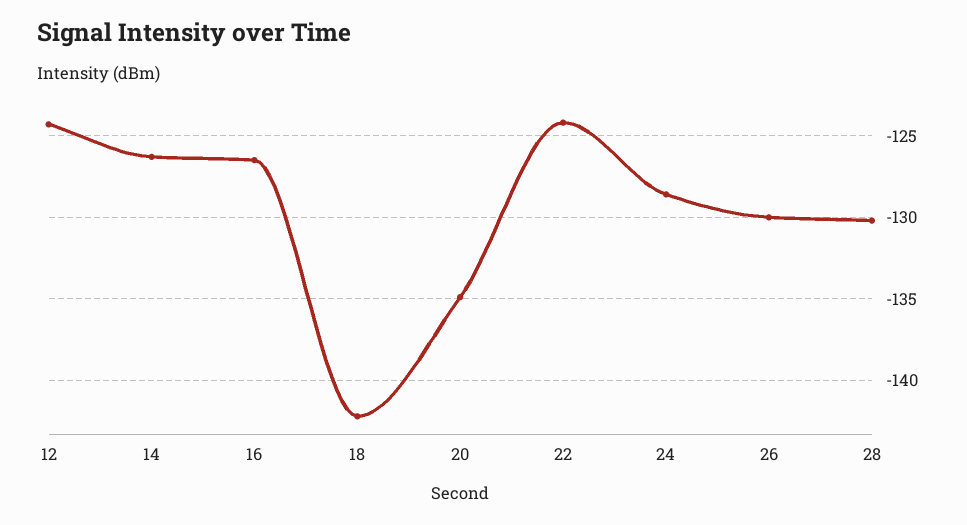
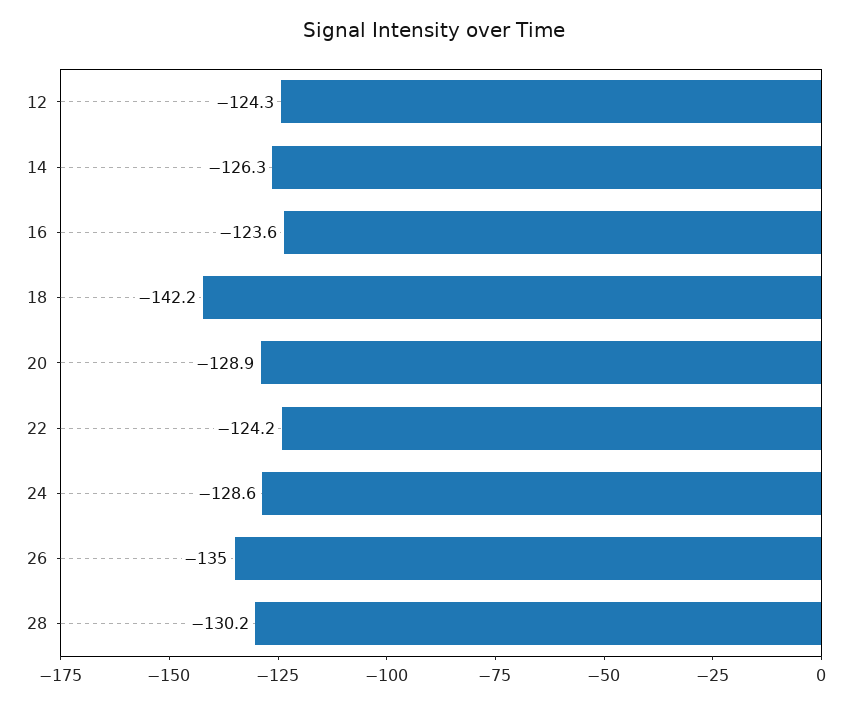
  {
    "12": -124.3,
    "14": -126.3,
-   "16": -126.5,
+   "16": -123.6,
    "18": -142.2,
-   "20": -135,
+   "20": -128.9,
    "22": -124.2,
    "24": -128.6,
-   "26": -130,
+   "26": -135,
    "28": -130.2
  }

